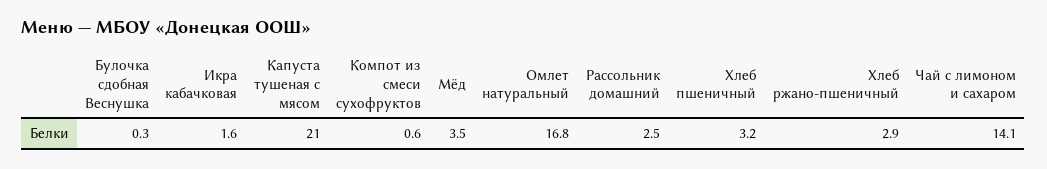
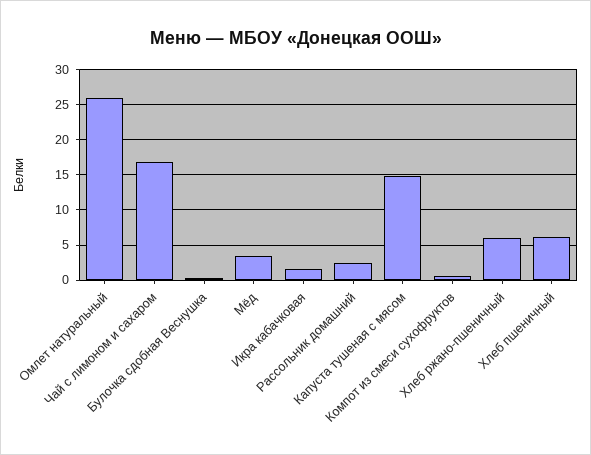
  {
    "Булочка сдобная Веснушка": 0.3,
    "Икра кабачковая": 1.6,
-   "Капуста тушеная с мясом": 21,
+   "Капуста тушеная с мясом": 15,
    "Компот из смеси сухофруктов": 0.6,
    "Мёд": 3.5,
-   "Омлет натуральный": 16.8,
+   "Омлет натуральный": 26,
    "Рассольник домашний": 2.5,
-   "Хлеб пшеничный": 3.2,
+   "Хлеб пшеничный": 6,
-   "Хлеб ржано-пшеничный": 2.9,
+   "Хлеб ржано-пшеничный": 6,
-   "Чай с лимоном и сахаром": 14.1
+   "Чай с лимоном и сахаром": 17
  }

